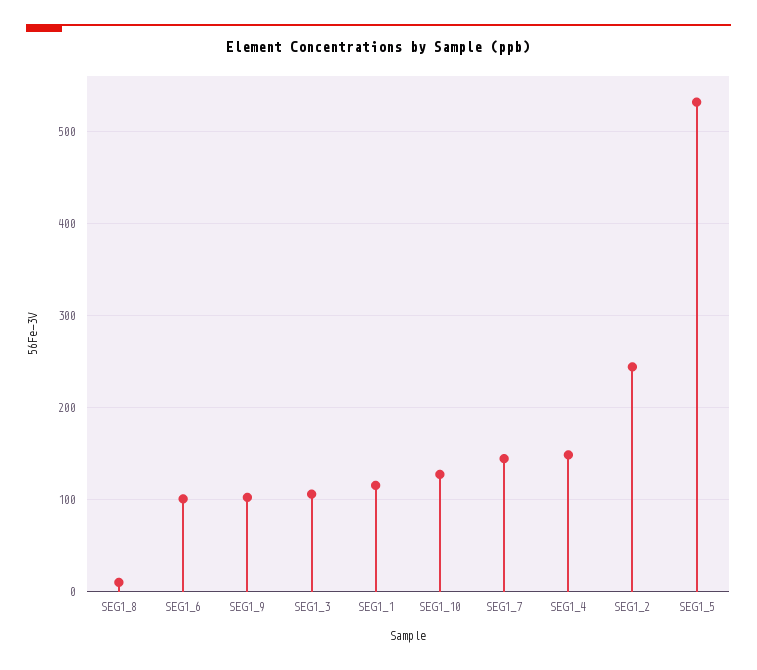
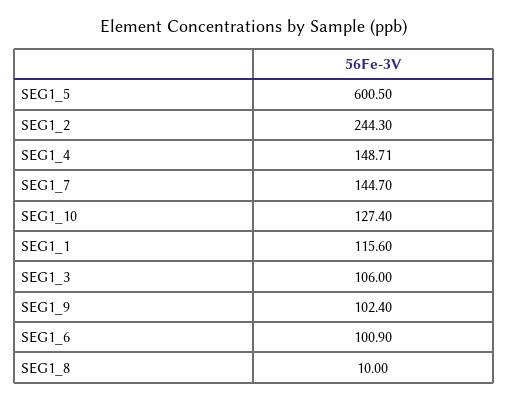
  {
    "SEG1_8": 10,
    "SEG1_6": 100.9,
    "SEG1_9": 102.4,
    "SEG1_3": 106,
    "SEG1_1": 115.6,
    "SEG1_10": 127.4,
    "SEG1_7": 144.7,
    "SEG1_4": 148.71,
    "SEG1_2": 244.3,
-   "SEG1_5": 530
+   "SEG1_5": 600.5
  }

